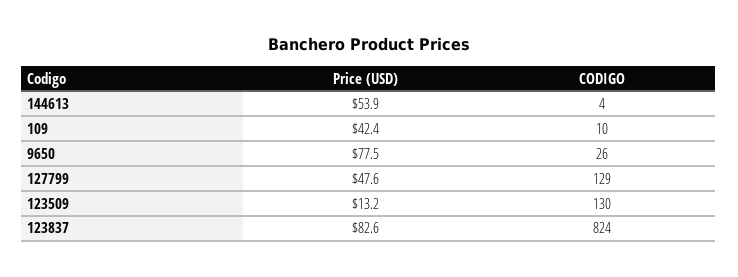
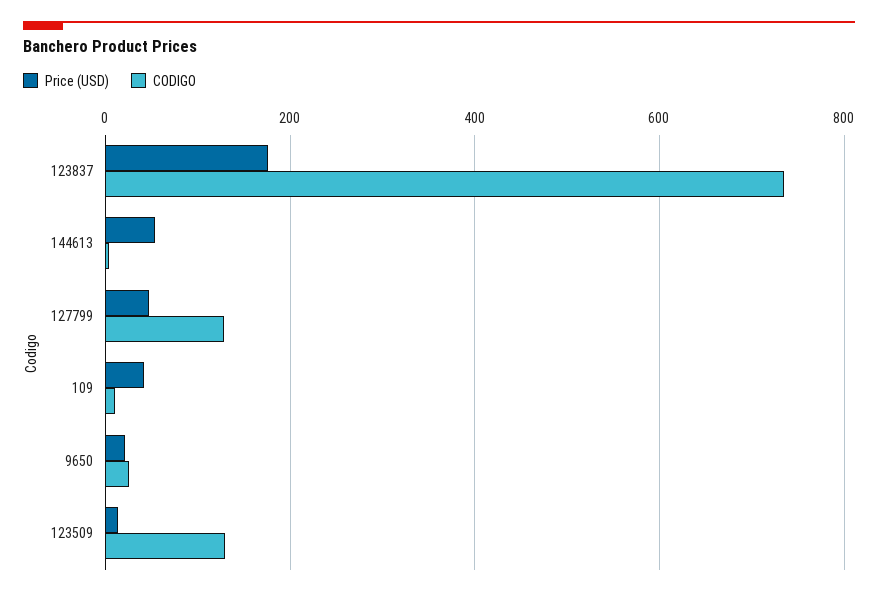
  {
    "Price (USD)": {
      "144613": 53.9,
      "109": 42.4,
-     "9650": 77.5,
+     "9650": 20,
      "127799": 47.6,
      "123509": 13.2,
-     "123837": 82.6
+     "123837": 180
    },
    "CODIGO": {
      "144613": 4,
      "109": 10,
      "9650": 26,
      "127799": 129,
      "123509": 130,
-     "123837": 824
+     "123837": 740
    }
  }

